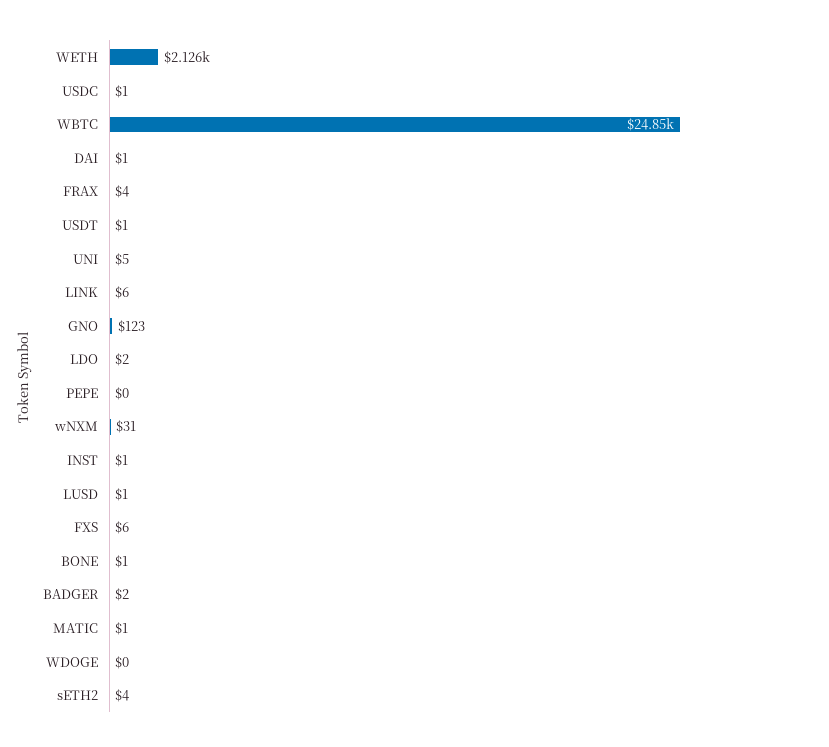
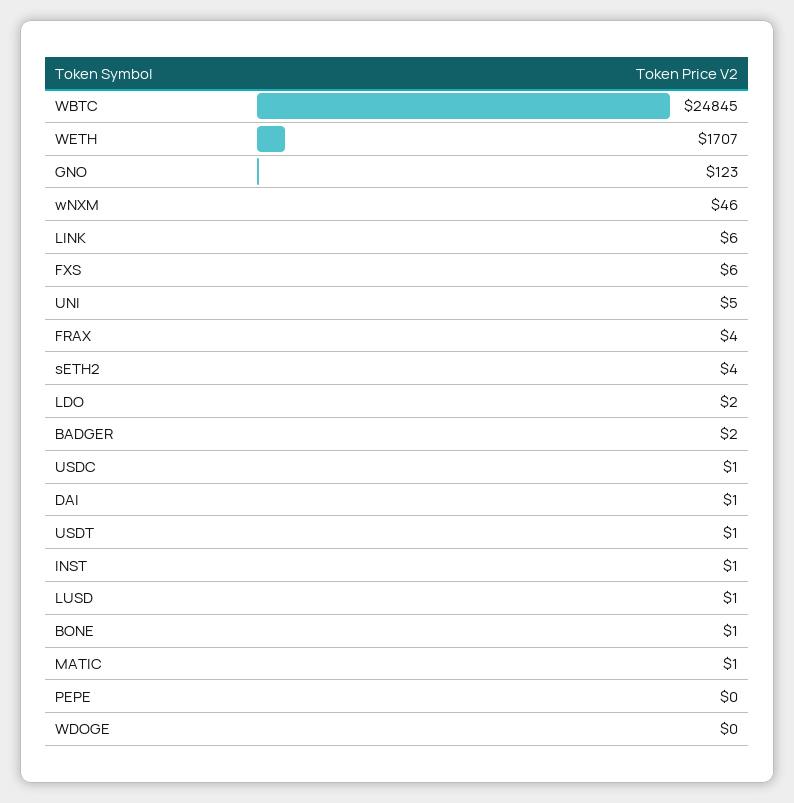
  {
-   "WETH": 2126,
+   "WETH": 1707,
    "USDC": 1,
    "WBTC": 24845,
    "DAI": 1,
    "FRAX": 4,
    "USDT": 1,
    "UNI": 5,
    "LINK": 6,
    "GNO": 123,
    "LDO": 2,
    "PEPE": 0,
-   "wNXM": 31,
+   "wNXM": 46,
    "INST": 1,
    "LUSD": 1,
    "FXS": 6,
    "BONE": 1,
    "BADGER": 2,
    "MATIC": 1,
    "WDOGE": 0,
    "sETH2": 4
  }

